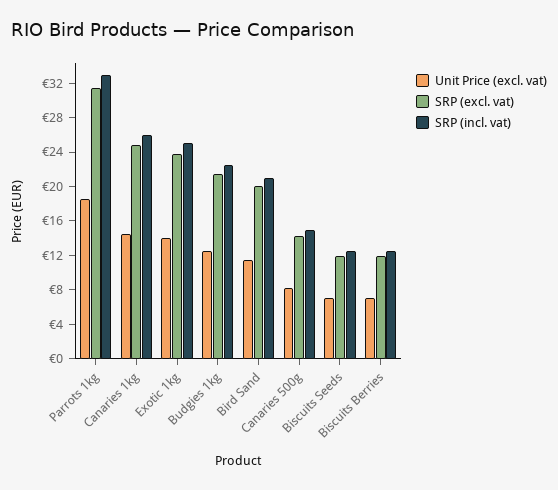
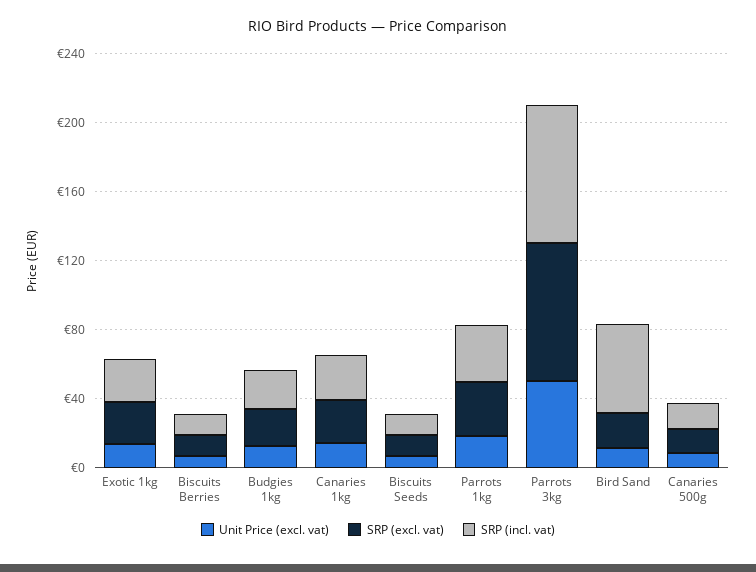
  {
    "Unit Price (excl. vat)": {
      "Parrots 1kg": 19,
      "Canaries 1kg": 15,
      "Exotic 1kg": 14,
      "Budgies 1kg": 13,
      "Bird Sand": 12,
      "Canaries 500g": 8,
      "Biscuits Seeds": 7,
-     "Biscuits Berries": 7
+     "Biscuits Berries": 7,
+     "Parrots 3kg": 50
    },
    "SRP (excl. vat)": {
      "Parrots 1kg": 31,
      "Canaries 1kg": 25,
      "Exotic 1kg": 24,
      "Budgies 1kg": 21,
      "Bird Sand": 20,
      "Canaries 500g": 14,
      "Biscuits Seeds": 12,
-     "Biscuits Berries": 12
+     "Biscuits Berries": 12,
+     "Parrots 3kg": 80
    },
    "SRP (incl. vat)": {
      "Parrots 1kg": 33,
      "Canaries 1kg": 26,
      "Exotic 1kg": 25,
      "Budgies 1kg": 23,
-     "Bird Sand": 21,
+     "Bird Sand": 50,
      "Canaries 500g": 15,
      "Biscuits Seeds": 13,
-     "Biscuits Berries": 13
+     "Biscuits Berries": 13,
+     "Parrots 3kg": 80
    }
  }

